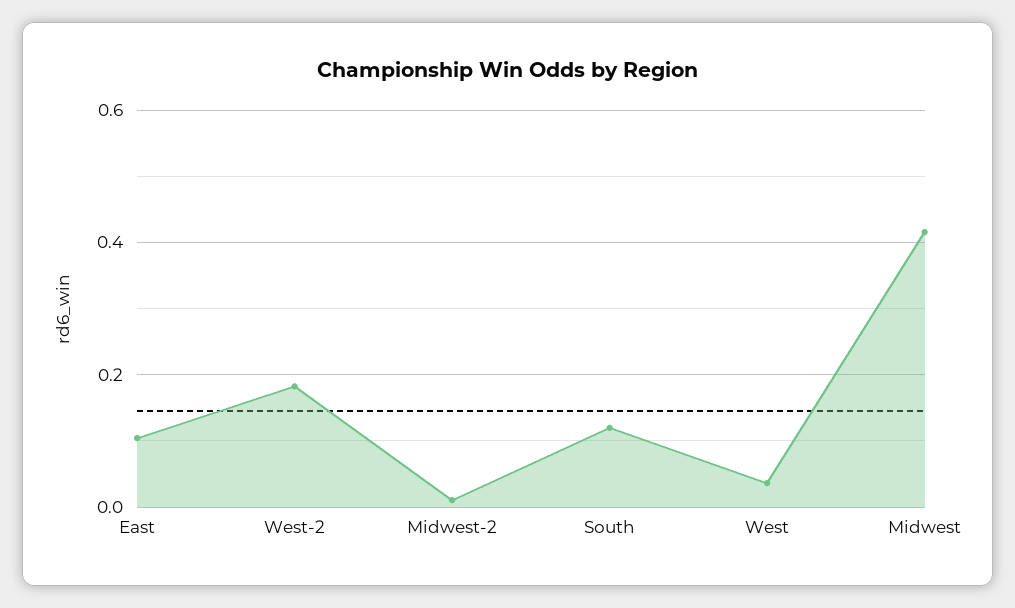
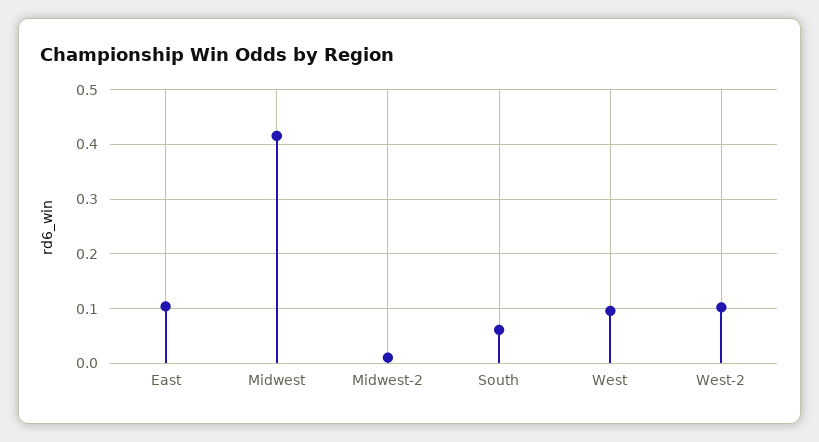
  {
    "East": 0.1,
-   "West-2": 0.18,
+   "West-2": 0.1,
    "Midwest-2": 0.02,
-   "South": 0.12,
+   "South": 0.06,
-   "West": 0.04,
+   "West": 0.1,
    "Midwest": 0.42
  }

